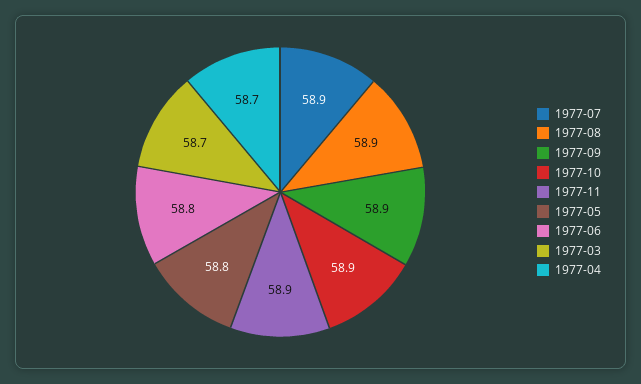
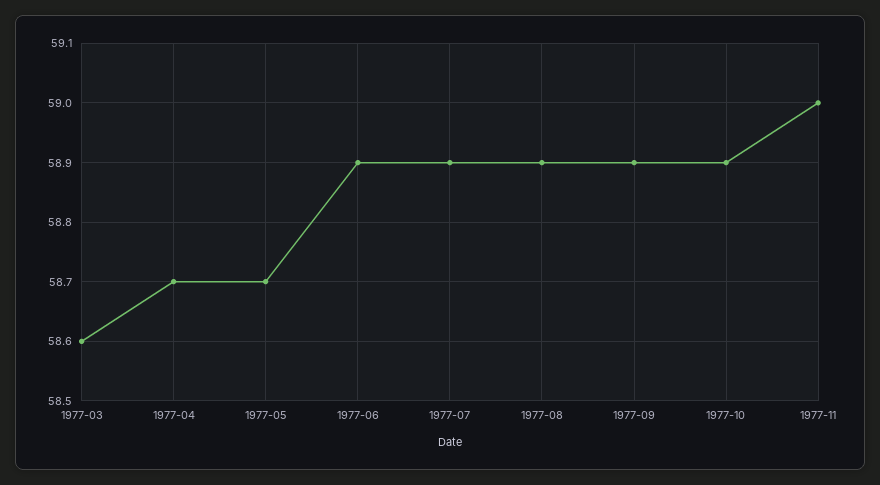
  {
    "1977-07": 58.9,
    "1977-08": 58.9,
    "1977-09": 58.9,
    "1977-10": 58.9,
-   "1977-11": 58.9,
+   "1977-11": 59,
-   "1977-05": 58.8,
+   "1977-05": 58.7,
-   "1977-06": 58.8,
+   "1977-06": 58.9,
-   "1977-03": 58.7,
+   "1977-03": 58.6,
    "1977-04": 58.7
  }

